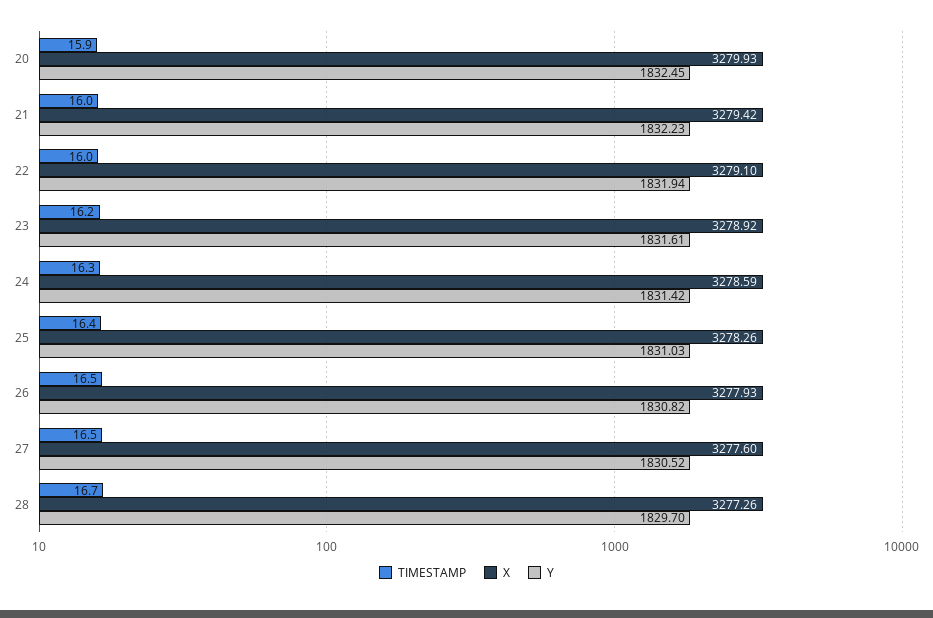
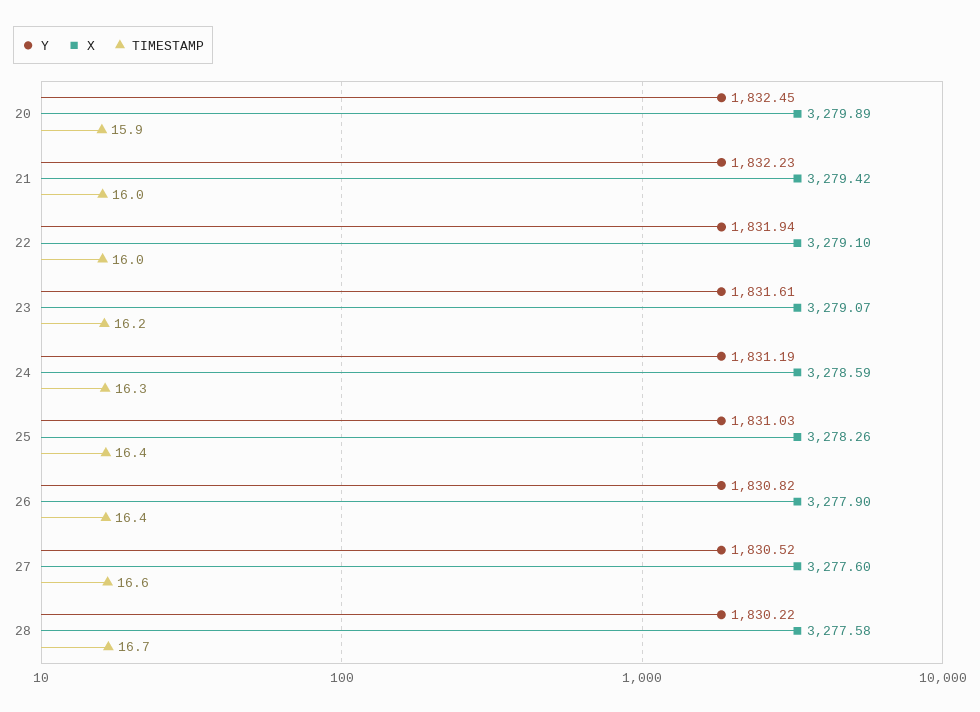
  {
    "TIMESTAMP": {
      "20": 15.9,
      "21": 16,
      "22": 16,
      "23": 16.2,
      "24": 16.3,
      "25": 16.4,
-     "26": 16.5,
+     "26": 16.4,
-     "27": 16.5,
+     "27": 16.6,
      "28": 16.7
    },
    "X": {
-     "20": 3279.93,
+     "20": 3279.89,
      "21": 3279.42,
      "22": 3279.1,
-     "23": 3278.92,
+     "23": 3279.07,
      "24": 3278.59,
      "25": 3278.26,
-     "26": 3277.93,
+     "26": 3277.9,
      "27": 3277.6,
-     "28": 3277.26
+     "28": 3277.58
    },
    "Y": {
      "20": 1832.45,
      "21": 1832.23,
      "22": 1831.94,
      "23": 1831.61,
-     "24": 1831.42,
+     "24": 1831.19,
      "25": 1831.03,
      "26": 1830.82,
      "27": 1830.52,
-     "28": 1829.7
+     "28": 1830.22
    }
  }

